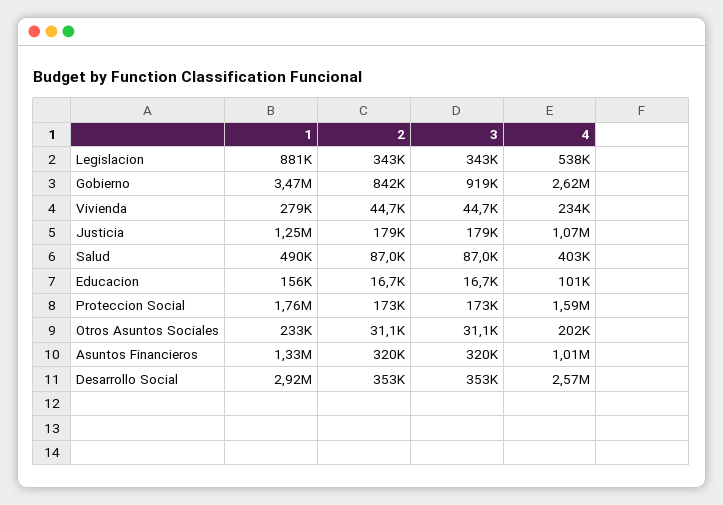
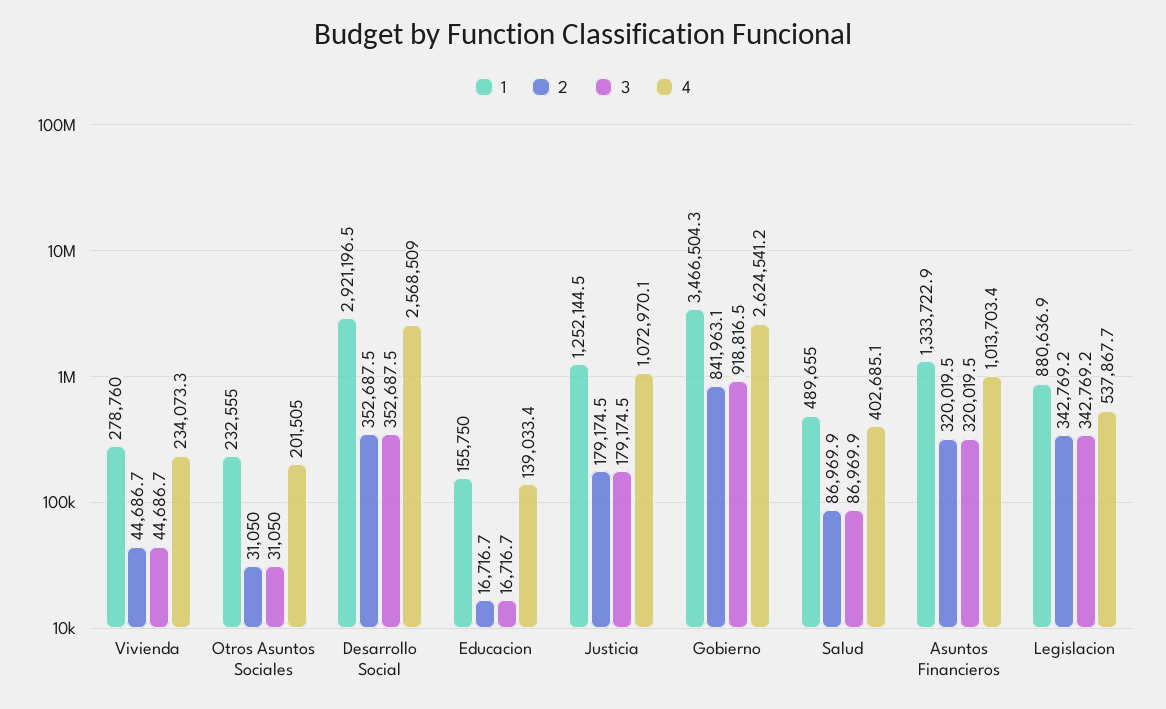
  {
    "1": {
      "Legislacion": 880636.9,
      "Gobierno": 3466504.3,
      "Vivienda": 278760,
      "Justicia": 1252144.5,
      "Salud": 489655,
      "Educacion": 155750,
-     "Proteccion Social": 1760000,
      "Otros Asuntos Sociales": 232555,
      "Asuntos Financieros": 1333722.9,
      "Desarrollo Social": 2921196.5
    },
    "2": {
      "Legislacion": 342769.2,
      "Gobierno": 841963.1,
      "Vivienda": 44686.7,
      "Justicia": 179174.5,
      "Salud": 86969.9,
      "Educacion": 16716.7,
-     "Proteccion Social": 173000,
      "Otros Asuntos Sociales": 31050,
      "Asuntos Financieros": 320019.5,
      "Desarrollo Social": 352687.5
    },
    "3": {
      "Legislacion": 342769.2,
      "Gobierno": 918816.5,
      "Vivienda": 44686.7,
      "Justicia": 179174.5,
      "Salud": 86969.9,
      "Educacion": 16716.7,
-     "Proteccion Social": 173000,
      "Otros Asuntos Sociales": 31050,
      "Asuntos Financieros": 320019.5,
      "Desarrollo Social": 352687.5
    },
    "4": {
      "Legislacion": 537867.7,
      "Gobierno": 2624541.2,
      "Vivienda": 234073.3,
      "Justicia": 1072970.1,
      "Salud": 402685.1,
-     "Educacion": 101000,
+     "Educacion": 139033.4,
-     "Proteccion Social": 1590000,
      "Otros Asuntos Sociales": 201505,
      "Asuntos Financieros": 1013703.4,
      "Desarrollo Social": 2568509
    }
  }

